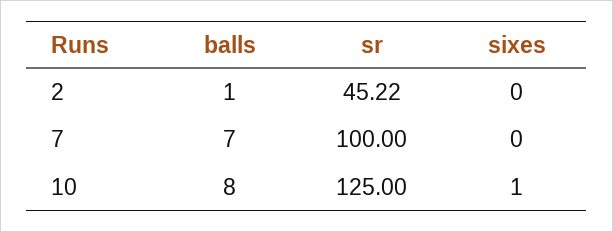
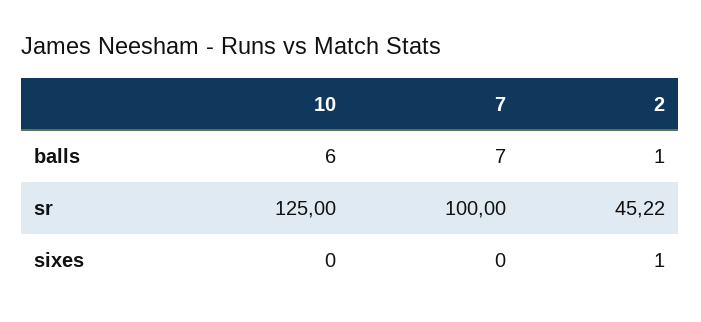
  {
    "balls": {
      "2": 1,
      "7": 7,
-     "10": 8
+     "10": 6
    },
    "sr": {
      "2": 45.22,
      "7": 100,
      "10": 125
    },
    "sixes": {
-     "2": 0,
+     "2": 1,
      "7": 0,
-     "10": 1
+     "10": 0
    }
  }

